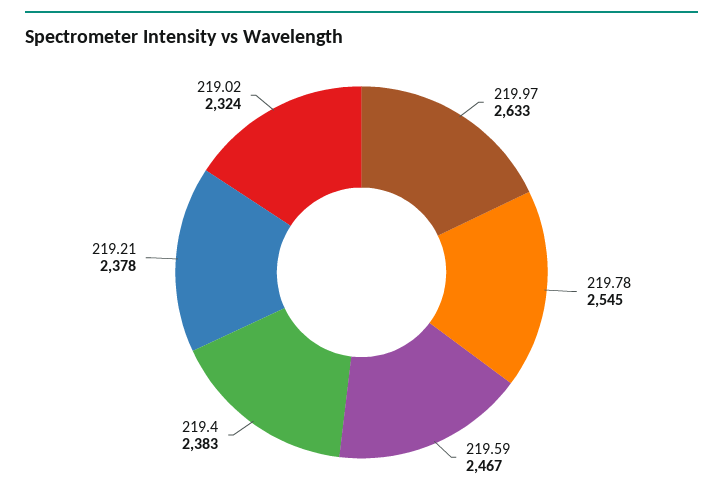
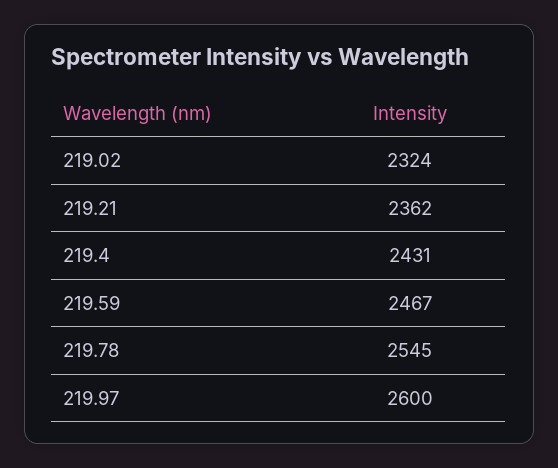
  {
-   "219.97": 2633,
+   "219.97": 2600,
    "219.78": 2545,
    "219.59": 2467,
-   "219.4": 2383,
+   "219.4": 2431,
-   "219.21": 2378,
+   "219.21": 2362,
    "219.02": 2324
  }

